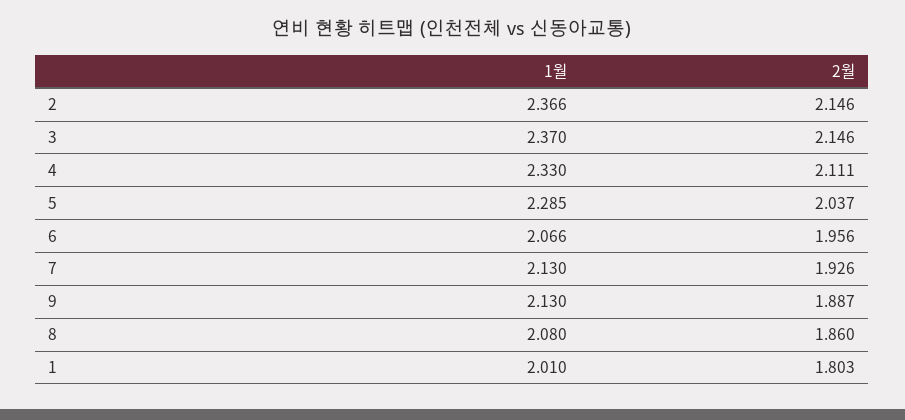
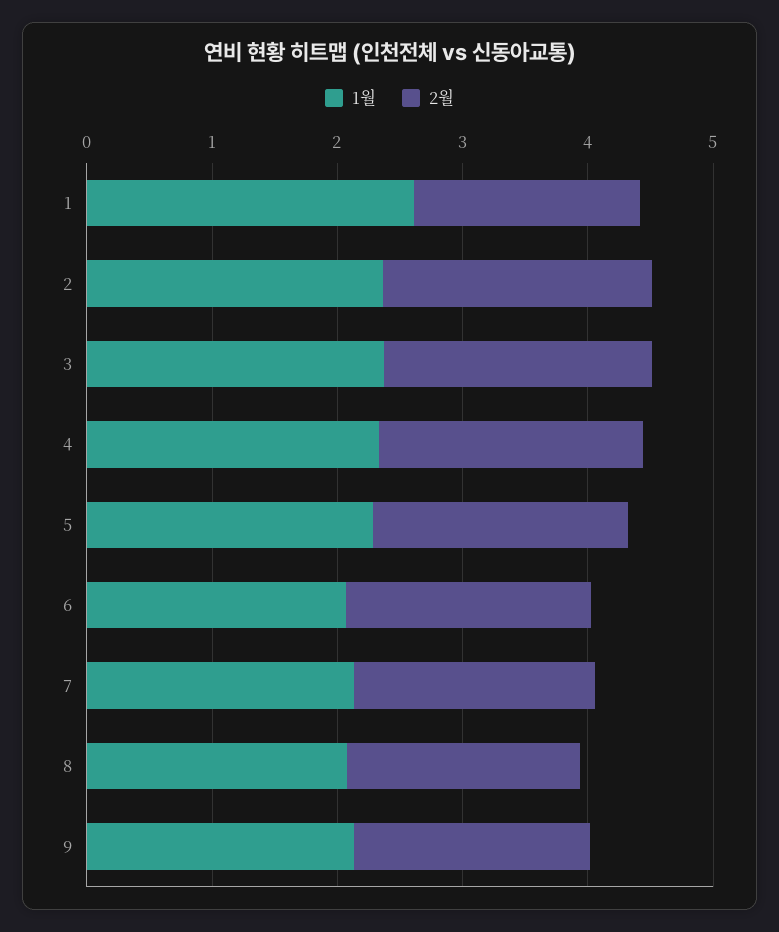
  {
    "1월": {
      "2": 2.366,
      "3": 2.37,
      "4": 2.33,
      "5": 2.285,
      "6": 2.066,
      "7": 2.13,
      "9": 2.13,
      "8": 2.08,
-     "1": 2.01
+     "1": 2.6
    },
    "2월": {
      "2": 2.146,
      "3": 2.146,
      "4": 2.111,
      "5": 2.037,
      "6": 1.956,
      "7": 1.926,
      "9": 1.887,
      "8": 1.86,
      "1": 1.803
    }
  }

